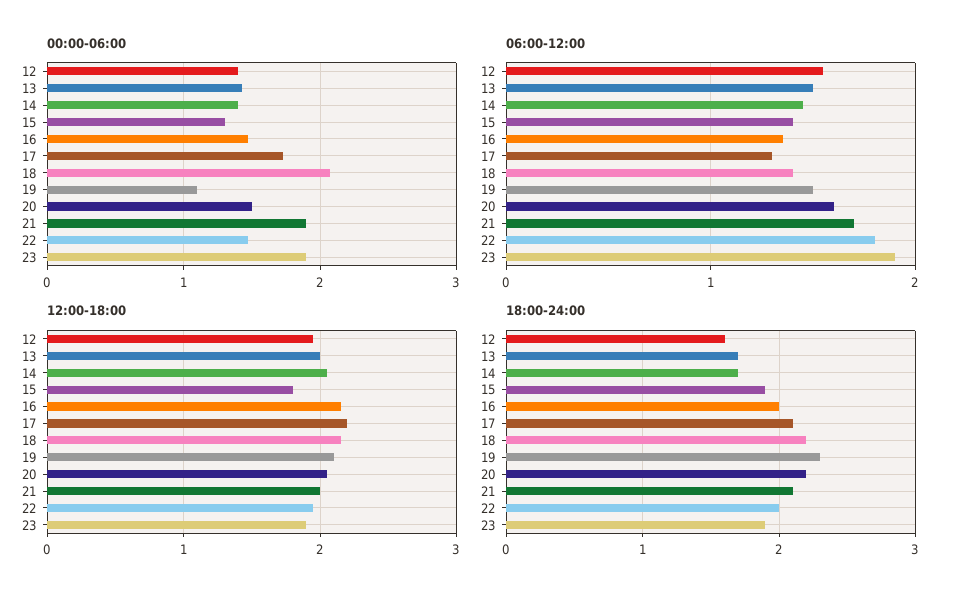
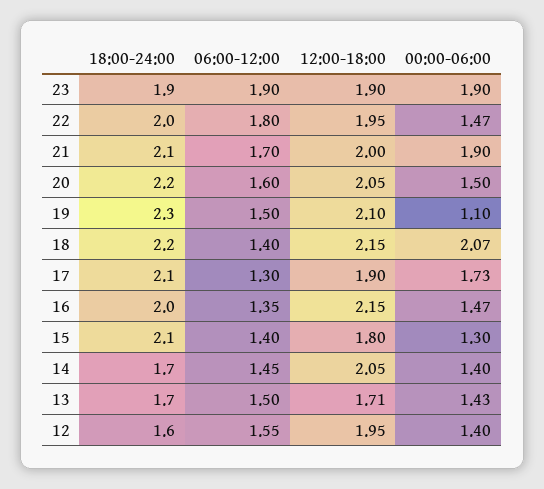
  {
    "00:00-06:00": {
      "12": 1.4,
      "13": 1.43,
      "14": 1.4,
      "15": 1.3,
      "16": 1.47,
      "17": 1.73,
      "18": 2.07,
      "19": 1.1,
      "20": 1.5,
      "21": 1.9,
      "22": 1.47,
      "23": 1.9
    },
    "06:00-12:00": {
      "12": 1.55,
      "13": 1.5,
      "14": 1.45,
      "15": 1.4,
      "16": 1.35,
      "17": 1.3,
      "18": 1.4,
      "19": 1.5,
      "20": 1.6,
      "21": 1.7,
      "22": 1.8,
      "23": 1.9
    },
    "12:00-18:00": {
      "12": 1.95,
-     "13": 2,
+     "13": 1.71,
      "14": 2.05,
      "15": 1.8,
      "16": 2.15,
-     "17": 2.2,
+     "17": 1.9,
      "18": 2.15,
      "19": 2.1,
      "20": 2.05,
      "21": 2,
      "22": 1.95,
      "23": 1.9
    },
    "18:00-24:00": {
      "12": 1.6,
      "13": 1.7,
      "14": 1.7,
-     "15": 1.9,
+     "15": 2.1,
      "16": 2,
      "17": 2.1,
      "18": 2.2,
      "19": 2.3,
      "20": 2.2,
      "21": 2.1,
      "22": 2,
      "23": 1.9
    }
  }

